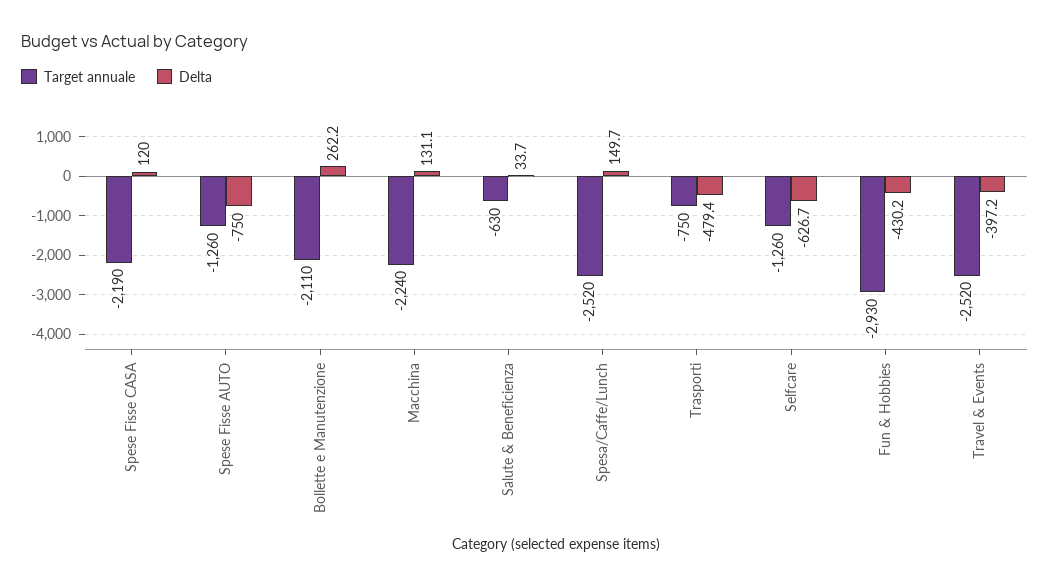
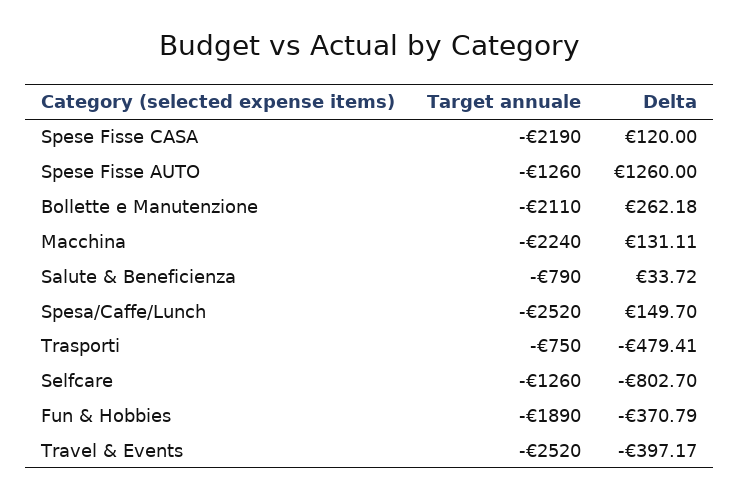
  {
    "Target annuale": {
      "Spese Fisse CASA": -2190,
      "Spese Fisse AUTO": -1260,
      "Bollette e Manutenzione": -2110,
      "Macchina": -2240,
-     "Salute & Beneficienza": -630,
+     "Salute & Beneficienza": -790,
      "Spesa/Caffe/Lunch": -2520,
      "Trasporti": -750,
      "Selfcare": -1260,
-     "Fun & Hobbies": -2930,
+     "Fun & Hobbies": -1890,
      "Travel & Events": -2520
    },
    "Delta": {
      "Spese Fisse CASA": 120,
-     "Spese Fisse AUTO": -750,
+     "Spese Fisse AUTO": 1260,
      "Bollette e Manutenzione": 262.18,
      "Macchina": 131.11,
      "Salute & Beneficienza": 33.72,
      "Spesa/Caffe/Lunch": 149.7,
      "Trasporti": -479.41,
-     "Selfcare": -626.7,
+     "Selfcare": -802.7,
-     "Fun & Hobbies": -430.2,
+     "Fun & Hobbies": -370.79,
      "Travel & Events": -397.17
    }
  }

